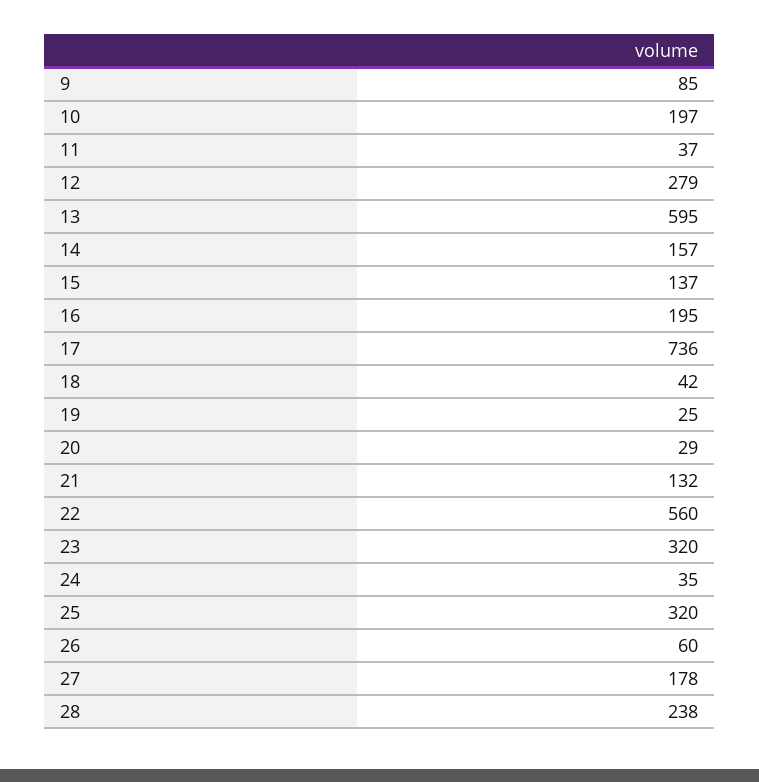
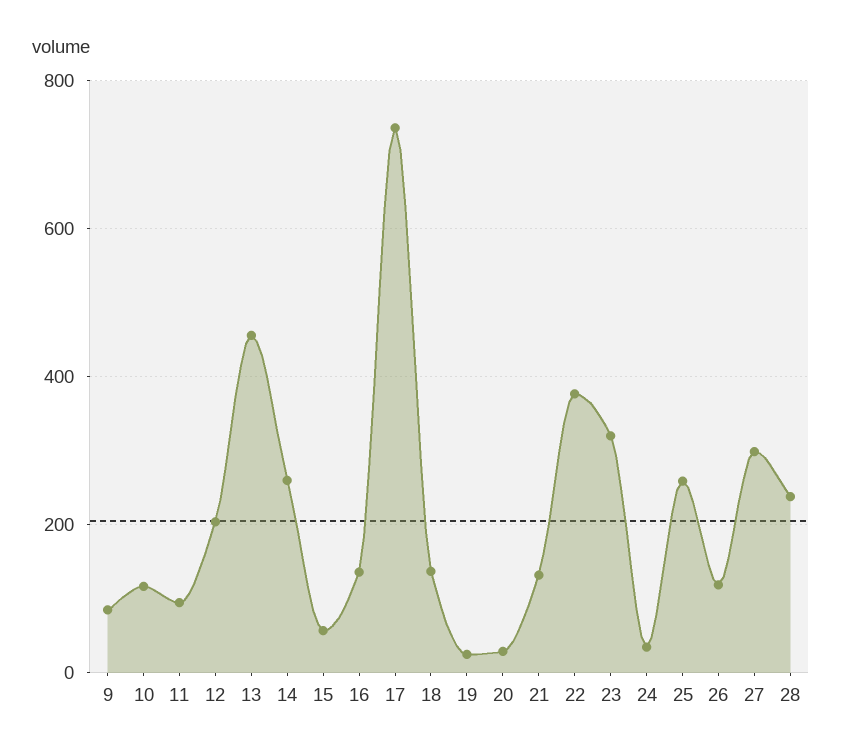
  {
    "9": 85,
-   "10": 197,
+   "10": 120,
-   "11": 37,
+   "11": 100,
-   "12": 279,
+   "12": 200,
-   "13": 595,
+   "13": 460,
-   "14": 157,
+   "14": 260,
-   "15": 137,
+   "15": 60,
-   "16": 195,
+   "16": 140,
    "17": 736,
-   "18": 42,
+   "18": 140,
    "19": 25,
    "20": 29,
    "21": 132,
-   "22": 560,
+   "22": 380,
    "23": 320,
    "24": 35,
-   "25": 320,
+   "25": 260,
-   "26": 60,
+   "26": 120,
-   "27": 178,
+   "27": 300,
    "28": 238
  }

